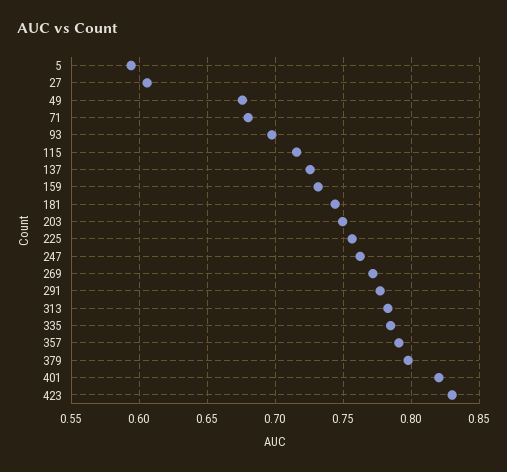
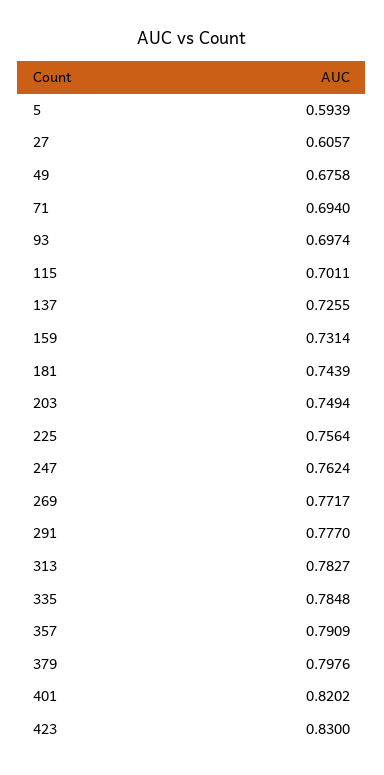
  {
    "5": 0.5939,
    "27": 0.6057,
    "49": 0.6758,
-   "71": 0.68,
+   "71": 0.694,
    "93": 0.6974,
-   "115": 0.715,
+   "115": 0.7011,
    "137": 0.7255,
    "159": 0.7314,
    "181": 0.7439,
    "203": 0.7494,
    "225": 0.7564,
    "247": 0.7624,
    "269": 0.7717,
    "291": 0.777,
    "313": 0.7827,
    "335": 0.7848,
    "357": 0.7909,
    "379": 0.7976,
    "401": 0.8202,
    "423": 0.83
  }

